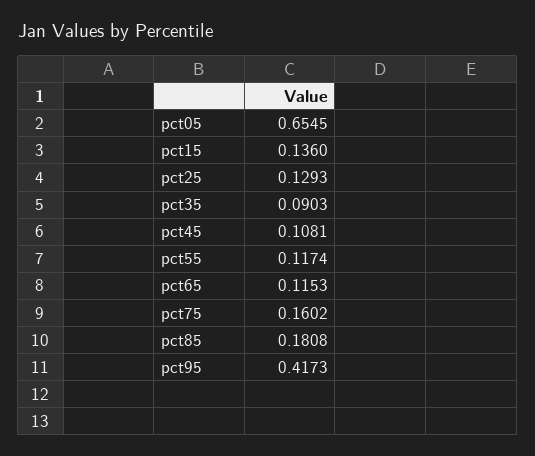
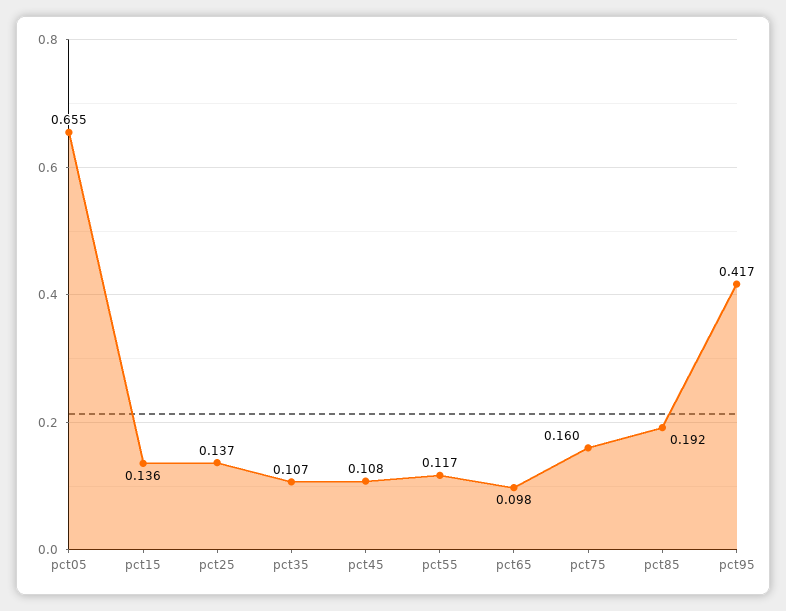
  {
    "pct05": 0.6545,
    "pct15": 0.136,
-   "pct25": 0.1293,
+   "pct25": 0.137,
-   "pct35": 0.0903,
+   "pct35": 0.107,
    "pct45": 0.1081,
    "pct55": 0.1174,
-   "pct65": 0.1153,
+   "pct65": 0.098,
    "pct75": 0.1602,
-   "pct85": 0.1808,
+   "pct85": 0.192,
    "pct95": 0.4173
  }

